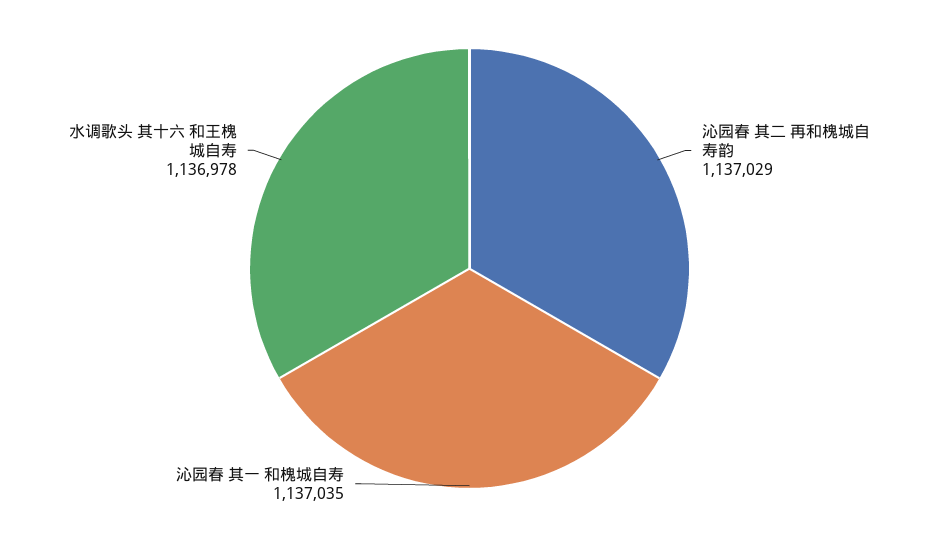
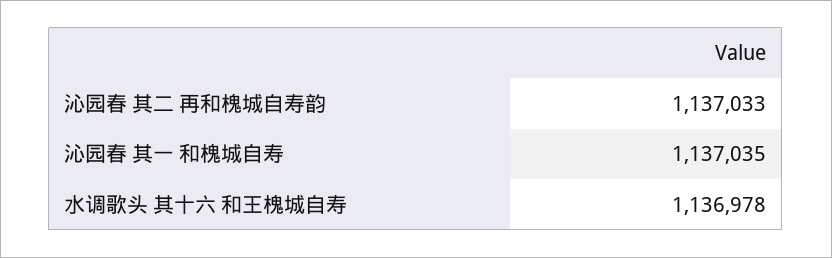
  {
-   "沁园春 其二 再和槐城自寿韵": 1137029,
+   "沁园春 其二 再和槐城自寿韵": 1137033,
    "沁园春 其一 和槐城自寿": 1137035,
    "水调歌头 其十六 和王槐城自寿": 1136978
  }

